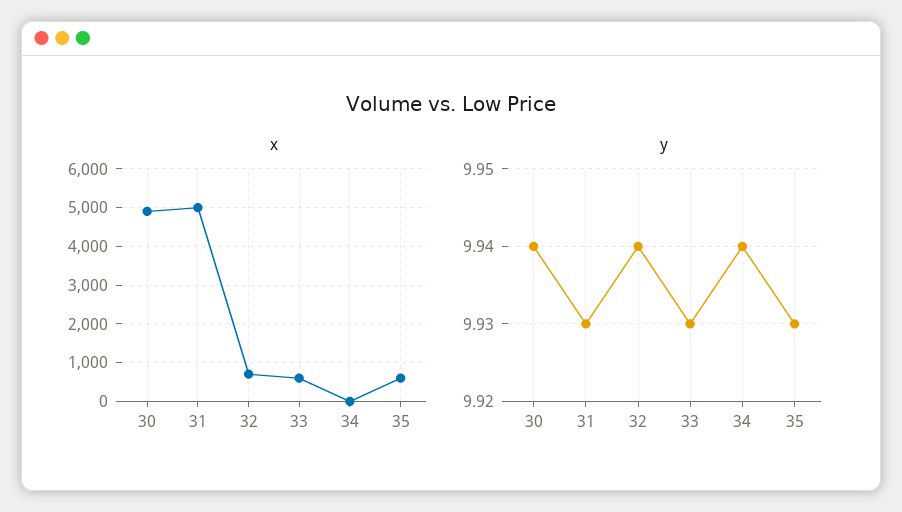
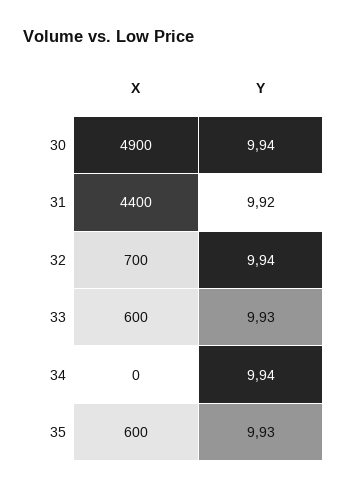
  {
    "x": {
      "30": 4900,
-     "31": 5000,
+     "31": 4400,
      "32": 700,
      "33": 600,
      "34": 0,
      "35": 600
    },
    "y": {
      "30": 9.94,
-     "31": 9.93,
+     "31": 9.92,
      "32": 9.94,
      "33": 9.93,
      "34": 9.94,
      "35": 9.93
    }
  }

